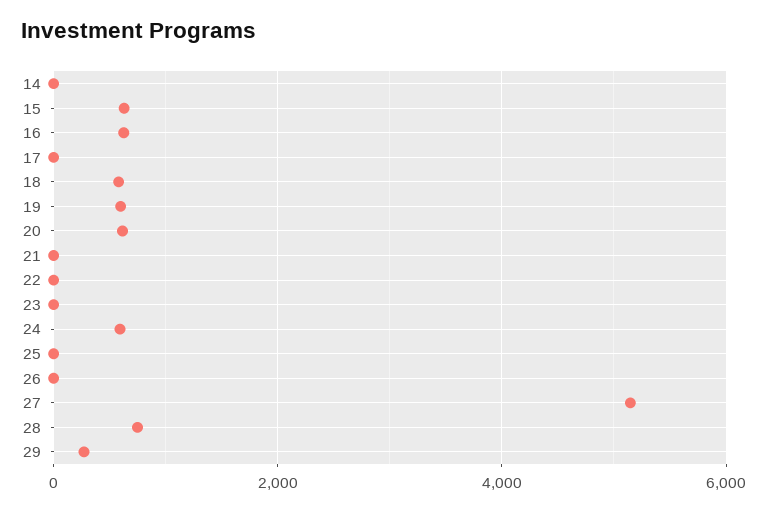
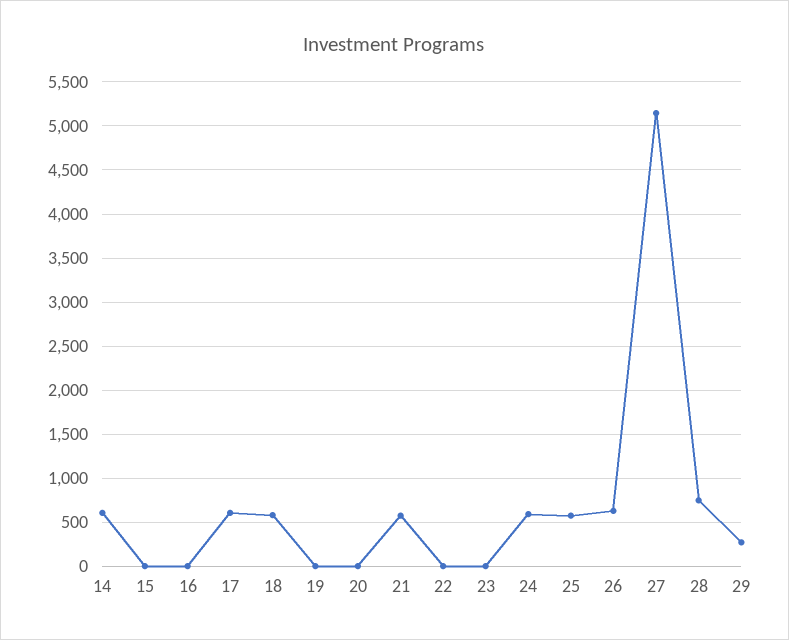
  {
-   "14": 0,
+   "14": 600,
-   "15": 600,
+   "15": 0,
-   "16": 600,
+   "16": 0,
-   "17": 0,
+   "17": 600,
    "18": 600,
-   "19": 600,
+   "19": 0,
-   "20": 600,
+   "20": 0,
-   "21": 0,
+   "21": 600,
    "22": 0,
    "23": 0,
    "24": 600,
-   "25": 0,
+   "25": 600,
-   "26": 0,
+   "26": 600,
    "27": 5100,
    "28": 700,
    "29": 300
  }

